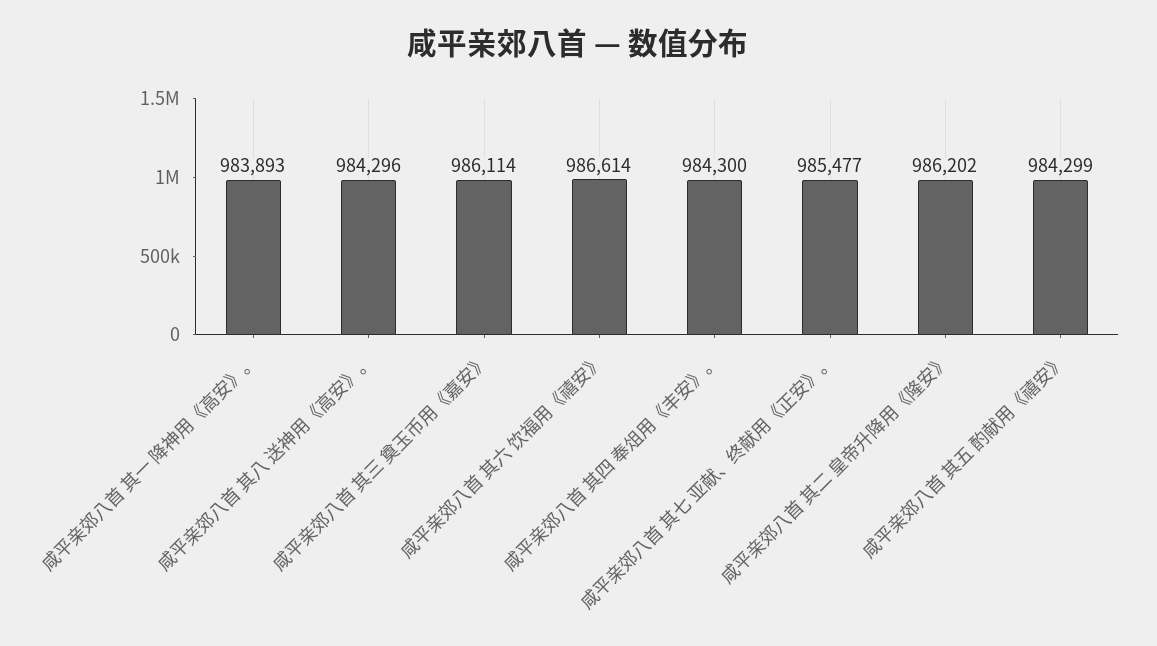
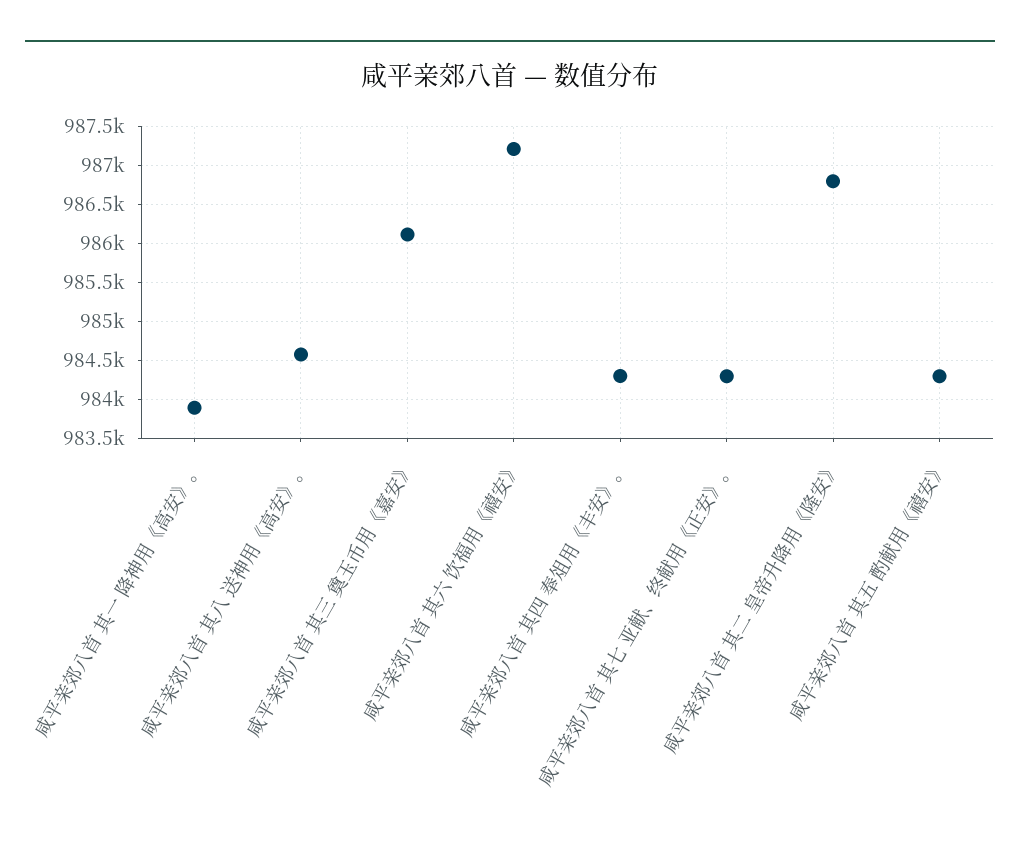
  {
    "咸平亲郊八首 其一 降神用《高安》。": 983893,
-   "咸平亲郊八首 其八 送神用《高安》。": 984296,
+   "咸平亲郊八首 其八 送神用《高安》。": 984600,
    "咸平亲郊八首 其三 奠玉币用《嘉安》": 986114,
-   "咸平亲郊八首 其六 饮福用《禧安》": 986614,
+   "咸平亲郊八首 其六 饮福用《禧安》": 987200,
    "咸平亲郊八首 其四 奉俎用《丰安》。": 984300,
-   "咸平亲郊八首 其七 亚献、终献用《正安》。": 985477,
+   "咸平亲郊八首 其七 亚献、终献用《正安》。": 984300,
-   "咸平亲郊八首 其二 皇帝升降用《隆安》": 986202,
+   "咸平亲郊八首 其二 皇帝升降用《隆安》": 986800,
    "咸平亲郊八首 其五 酌献用《禧安》": 984299
  }

